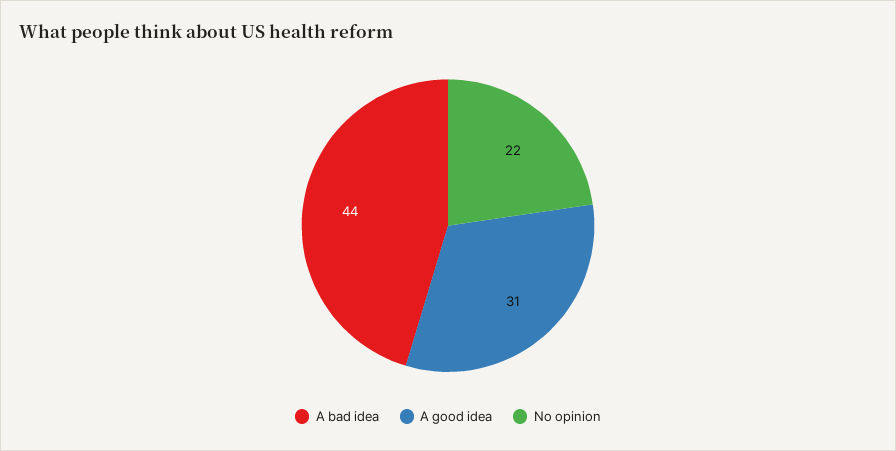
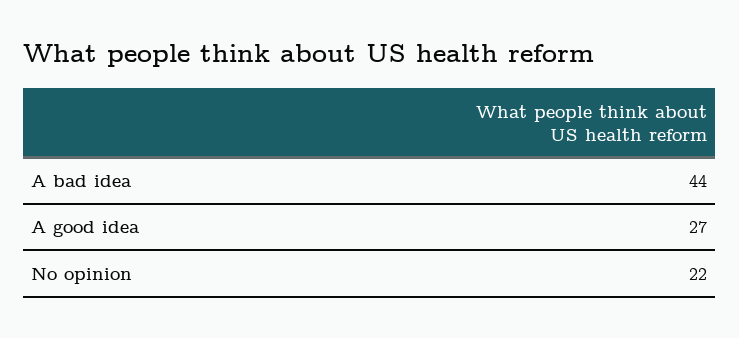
  {
    "A bad idea": 44,
-   "A good idea": 31,
+   "A good idea": 27,
    "No opinion": 22
  }

